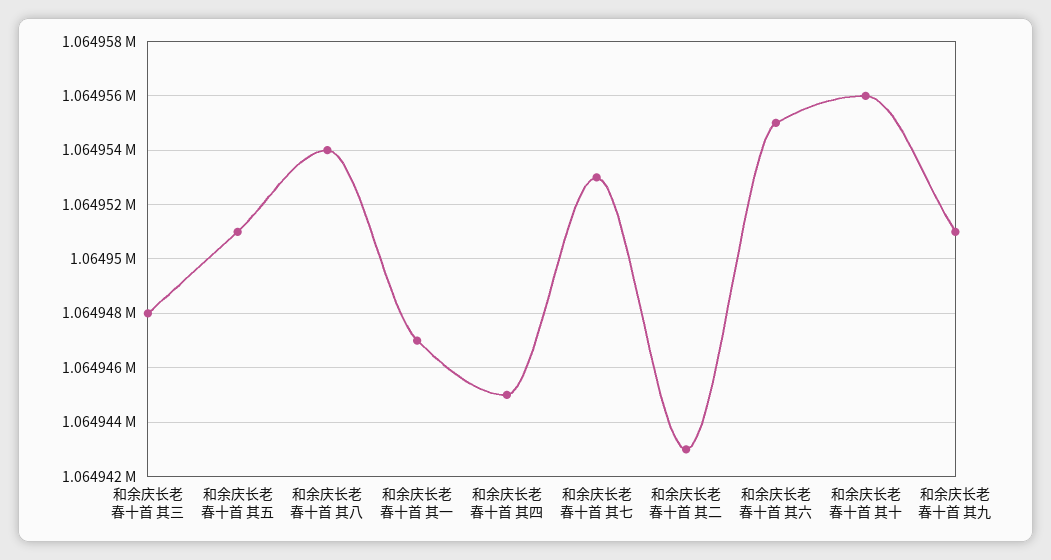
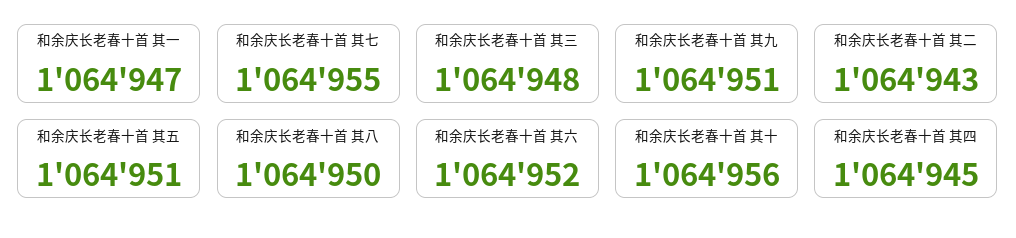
  {
    "和余庆长老春十首 其三": 1064948,
    "和余庆长老春十首 其五": 1064951,
-   "和余庆长老春十首 其八": 1064954,
+   "和余庆长老春十首 其八": 1064950,
    "和余庆长老春十首 其一": 1064947,
    "和余庆长老春十首 其四": 1064945,
-   "和余庆长老春十首 其七": 1064953,
+   "和余庆长老春十首 其七": 1064955,
    "和余庆长老春十首 其二": 1064943,
-   "和余庆长老春十首 其六": 1064955,
+   "和余庆长老春十首 其六": 1064952,
    "和余庆长老春十首 其十": 1064956,
    "和余庆长老春十首 其九": 1064951
  }

